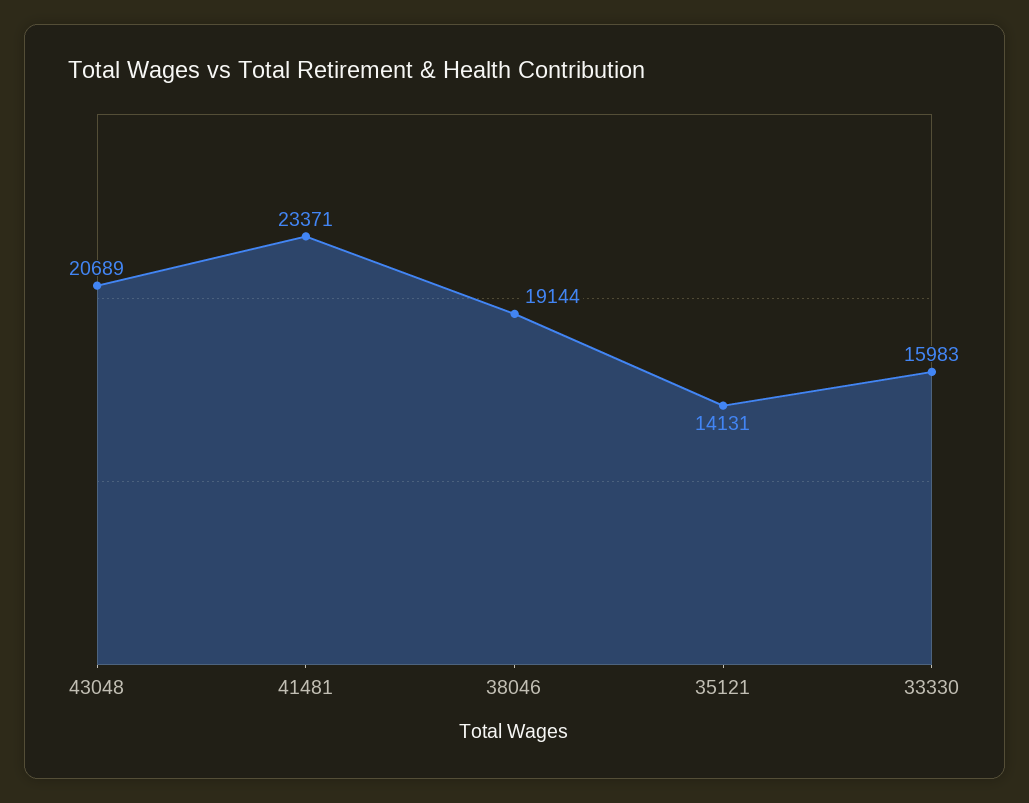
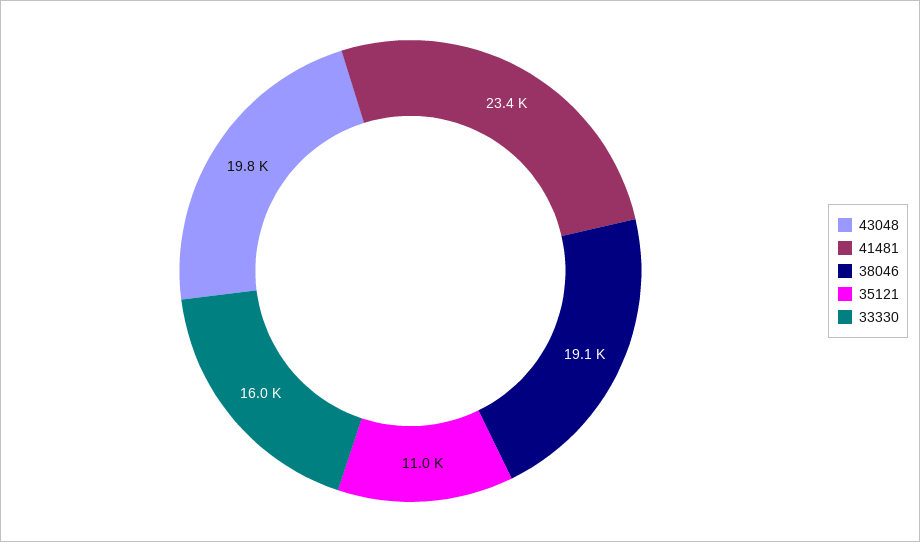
  {
-   "43048": 20689,
+   "43048": 19800,
    "41481": 23371,
    "38046": 19144,
-   "35121": 14131,
+   "35121": 11000,
    "33330": 15983
  }

